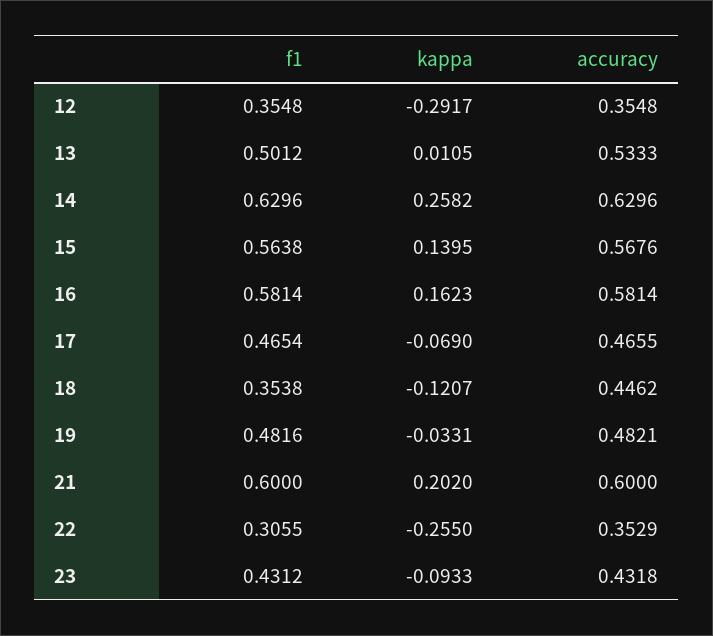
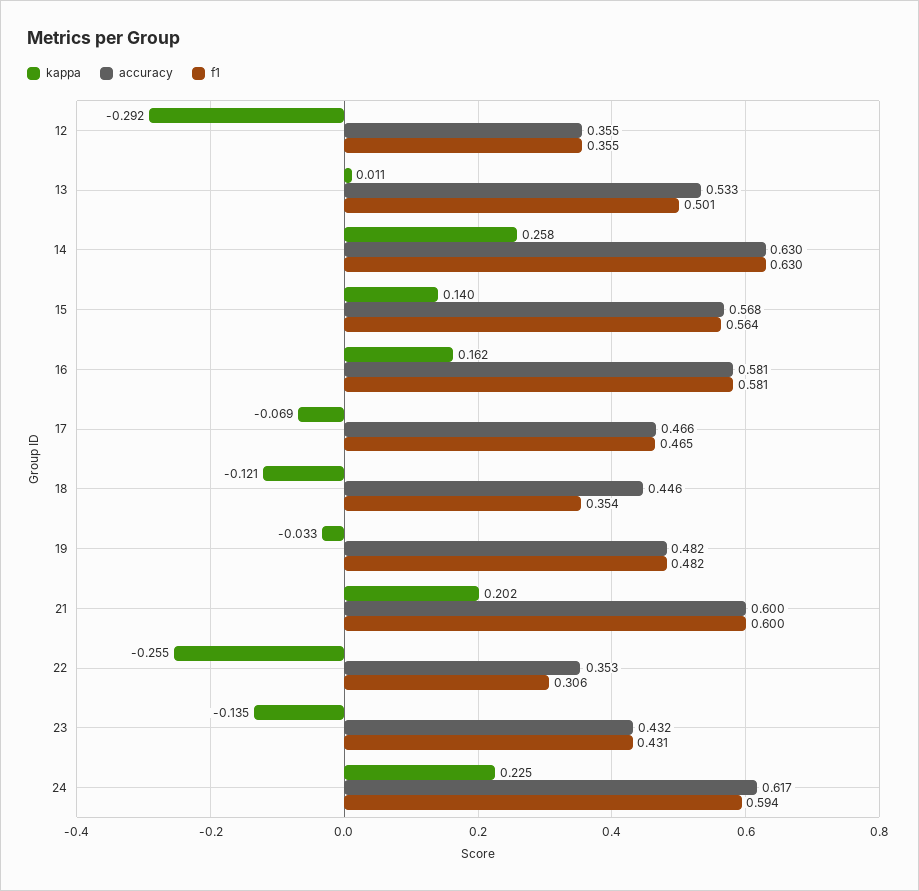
  {
    "f1": {
      "12": 0.3548,
      "13": 0.5012,
      "14": 0.6296,
      "15": 0.5638,
      "16": 0.5814,
      "17": 0.4654,
      "18": 0.3538,
      "19": 0.4816,
      "21": 0.6,
      "22": 0.3055,
-     "23": 0.4312
+     "23": 0.4312,
+     "24": 0.594
    },
    "kappa": {
      "12": -0.2917,
      "13": 0.0105,
      "14": 0.2582,
      "15": 0.1395,
      "16": 0.1623,
      "17": -0.069,
      "18": -0.1207,
      "19": -0.0331,
      "21": 0.202,
      "22": -0.255,
-     "23": -0.0933
+     "23": -0.135,
+     "24": 0.225
    },
    "accuracy": {
      "12": 0.3548,
      "13": 0.5333,
      "14": 0.6296,
      "15": 0.5676,
      "16": 0.5814,
      "17": 0.4655,
      "18": 0.4462,
      "19": 0.4821,
      "21": 0.6,
      "22": 0.3529,
-     "23": 0.4318
+     "23": 0.4318,
+     "24": 0.617
    }
  }

